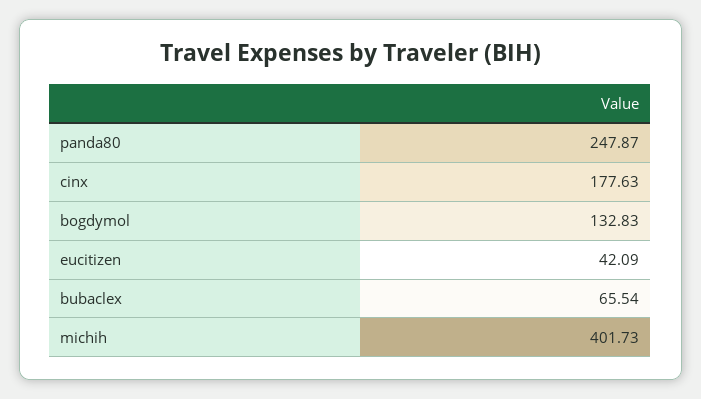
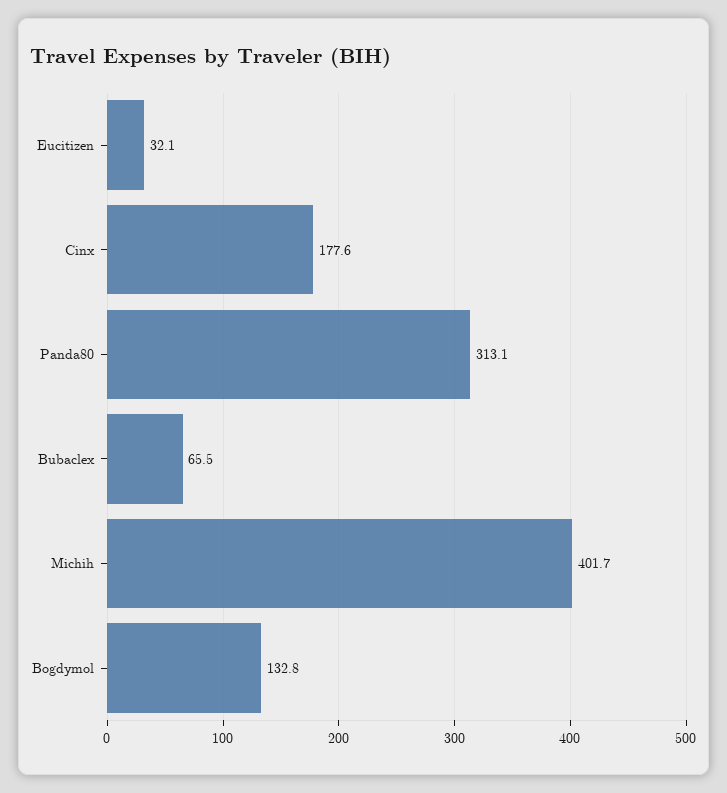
  {
-   "panda80": 247.87,
+   "panda80": 313.1,
    "cinx": 177.63,
    "bogdymol": 132.83,
-   "eucitizen": 42.09,
+   "eucitizen": 32.1,
    "bubaclex": 65.54,
    "michih": 401.73
  }

